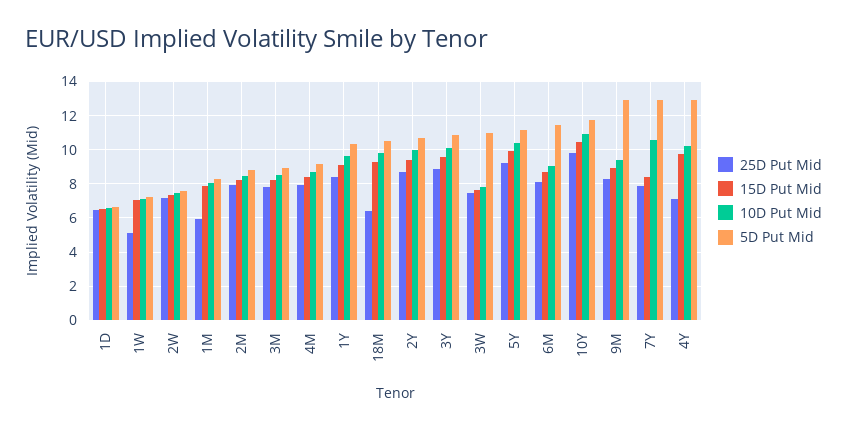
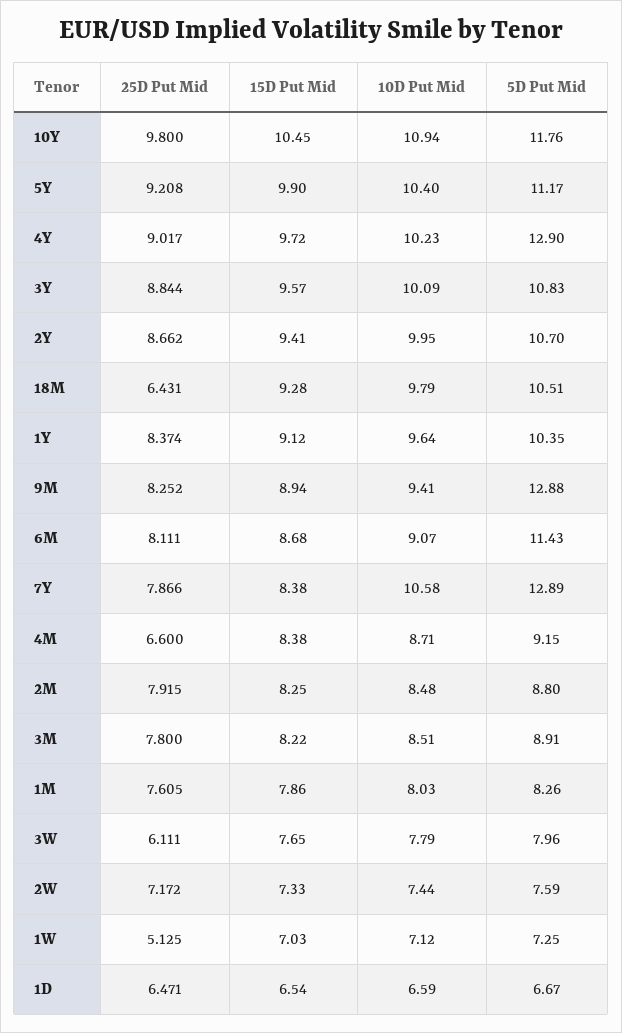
  {
    "25D Put Mid": {
      "1D": 6.471,
      "1W": 5.125,
      "2W": 7.172,
-     "1M": 6,
+     "1M": 7.605,
      "2M": 7.915,
      "3M": 7.8,
-     "4M": 8,
+     "4M": 6.6,
      "1Y": 8.374,
      "18M": 6.431,
      "2Y": 8.662,
      "3Y": 8.844,
-     "3W": 7.5,
+     "3W": 6.111,
      "5Y": 9.208,
      "6M": 8.111,
      "10Y": 9.8,
      "9M": 8.252,
      "7Y": 7.866,
-     "4Y": 7
+     "4Y": 9.017
    },
    "15D Put Mid": {
      "1D": 6.54,
      "1W": 7.03,
      "2W": 7.33,
      "1M": 7.86,
      "2M": 8.25,
      "3M": 8.22,
      "4M": 8.38,
      "1Y": 9.12,
      "18M": 9.28,
      "2Y": 9.41,
      "3Y": 9.57,
      "3W": 7.65,
      "5Y": 9.9,
      "6M": 8.68,
      "10Y": 10.45,
      "9M": 8.94,
      "7Y": 8.38,
      "4Y": 9.72
    },
    "10D Put Mid": {
      "1D": 6.59,
      "1W": 7.12,
      "2W": 7.44,
      "1M": 8.03,
      "2M": 8.48,
      "3M": 8.51,
      "4M": 8.71,
      "1Y": 9.64,
      "18M": 9.79,
      "2Y": 9.95,
      "3Y": 10.09,
      "3W": 7.79,
      "5Y": 10.4,
      "6M": 9.07,
      "10Y": 10.94,
      "9M": 9.41,
      "7Y": 10.58,
      "4Y": 10.23
    },
    "5D Put Mid": {
      "1D": 6.67,
      "1W": 7.25,
      "2W": 7.59,
      "1M": 8.26,
      "2M": 8.8,
      "3M": 8.91,
      "4M": 9.15,
      "1Y": 10.35,
      "18M": 10.51,
      "2Y": 10.7,
      "3Y": 10.83,
-     "3W": 11,
+     "3W": 7.96,
      "5Y": 11.17,
      "6M": 11.43,
      "10Y": 11.76,
      "9M": 12.88,
      "7Y": 12.89,
      "4Y": 12.9
    }
  }

